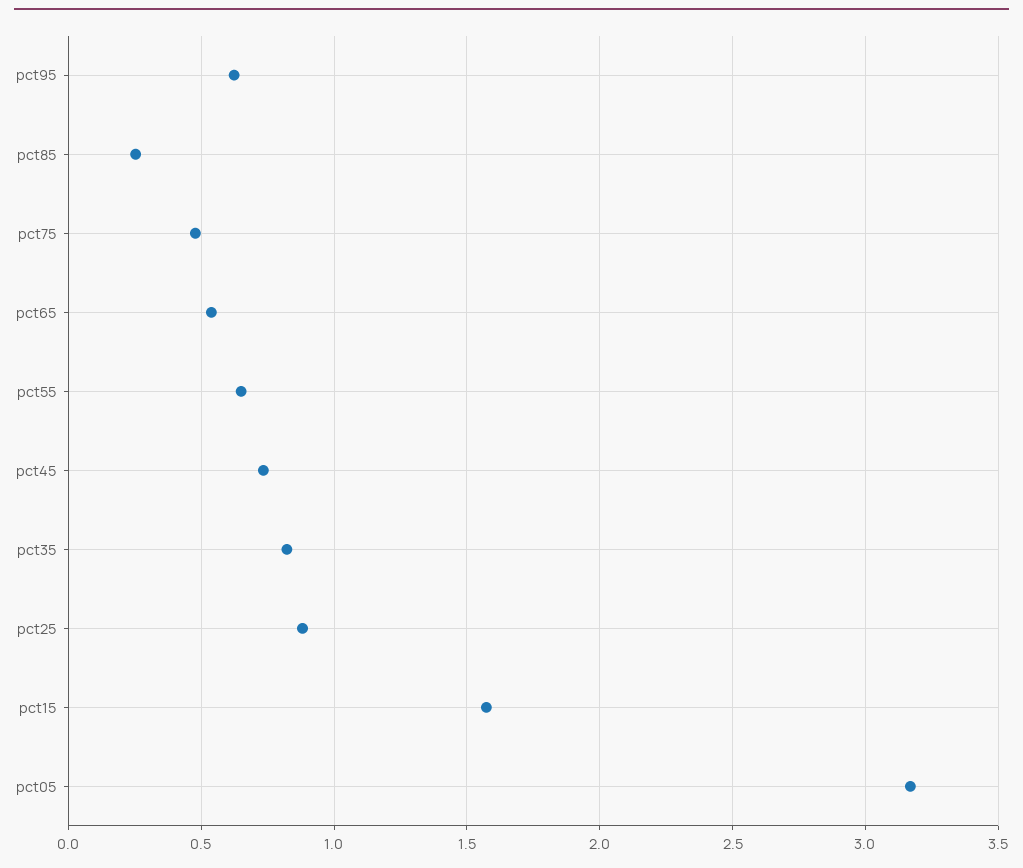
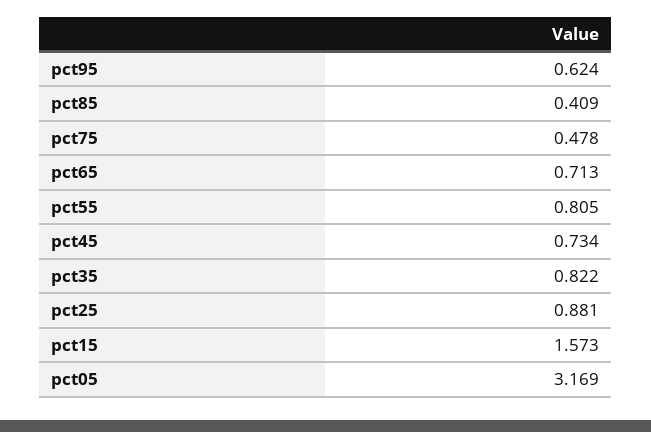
  {
    "pct95": 0.624,
-   "pct85": 0.25,
+   "pct85": 0.409,
    "pct75": 0.478,
-   "pct65": 0.55,
+   "pct65": 0.713,
-   "pct55": 0.65,
+   "pct55": 0.805,
    "pct45": 0.734,
    "pct35": 0.822,
    "pct25": 0.881,
    "pct15": 1.573,
    "pct05": 3.169
  }

